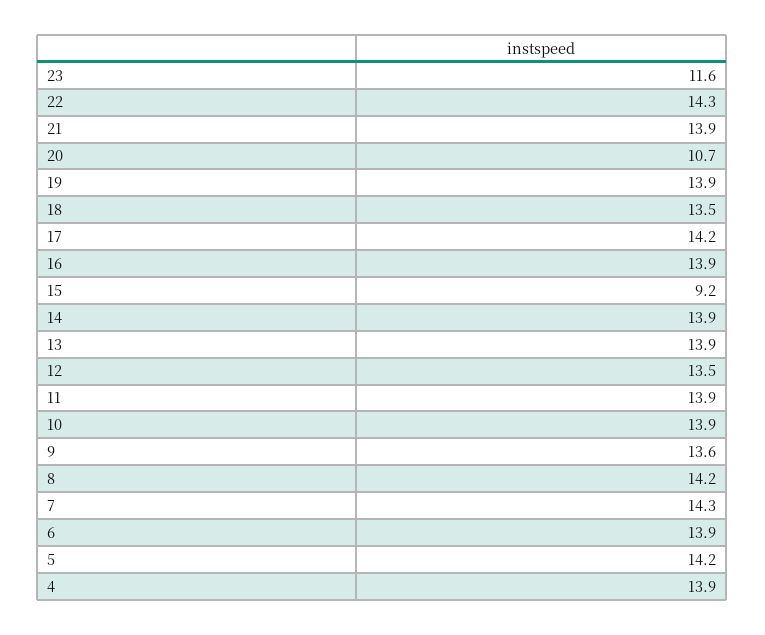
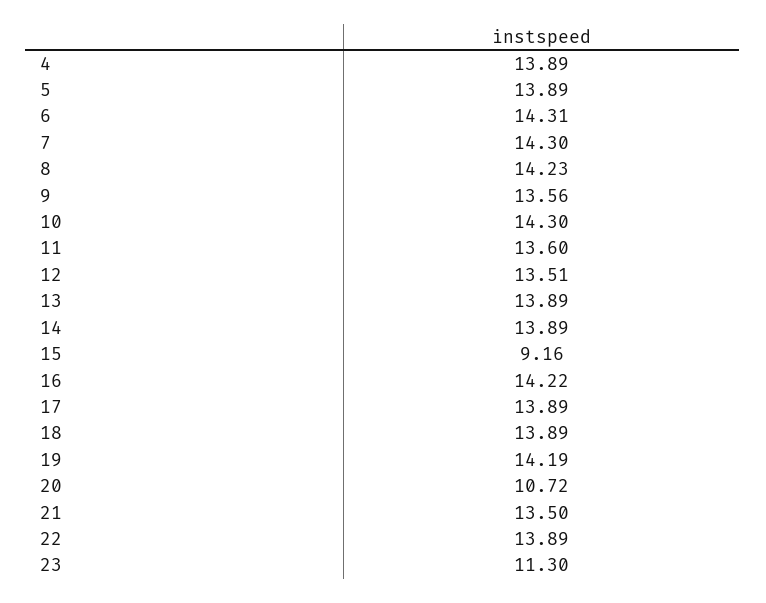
  {
-   "23": 11.6,
+   "23": 11.3,
-   "22": 14.3,
+   "22": 13.89,
-   "21": 13.9,
+   "21": 13.5,
    "20": 10.72,
-   "19": 13.9,
+   "19": 14.19,
-   "18": 13.5,
+   "18": 13.89,
-   "17": 14.2,
+   "17": 13.89,
-   "16": 13.9,
+   "16": 14.22,
    "15": 9.16,
    "14": 13.89,
    "13": 13.89,
    "12": 13.51,
-   "11": 13.9,
+   "11": 13.6,
-   "10": 13.9,
+   "10": 14.3,
    "9": 13.56,
    "8": 14.23,
    "7": 14.3,
-   "6": 13.9,
+   "6": 14.31,
-   "5": 14.2,
+   "5": 13.89,
    "4": 13.89
  }

